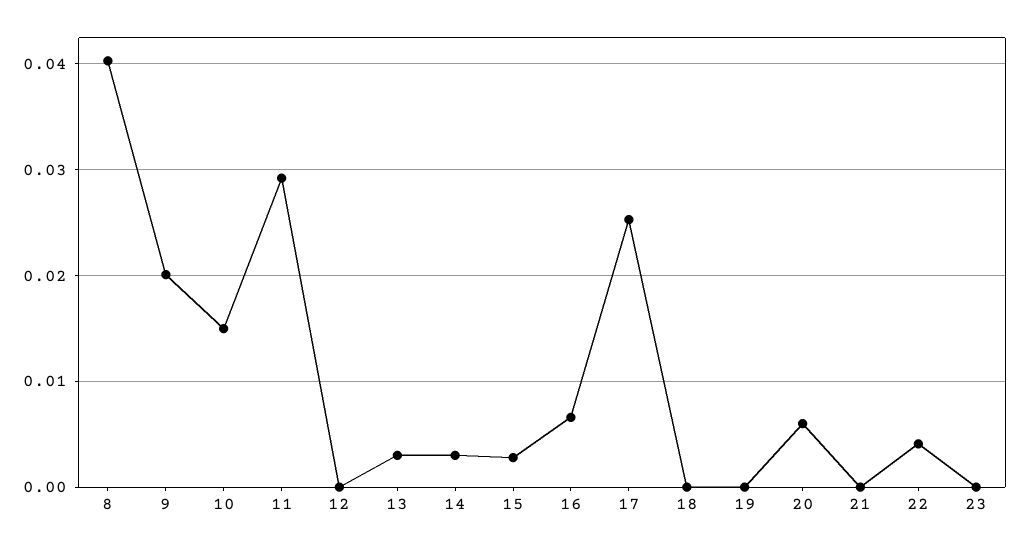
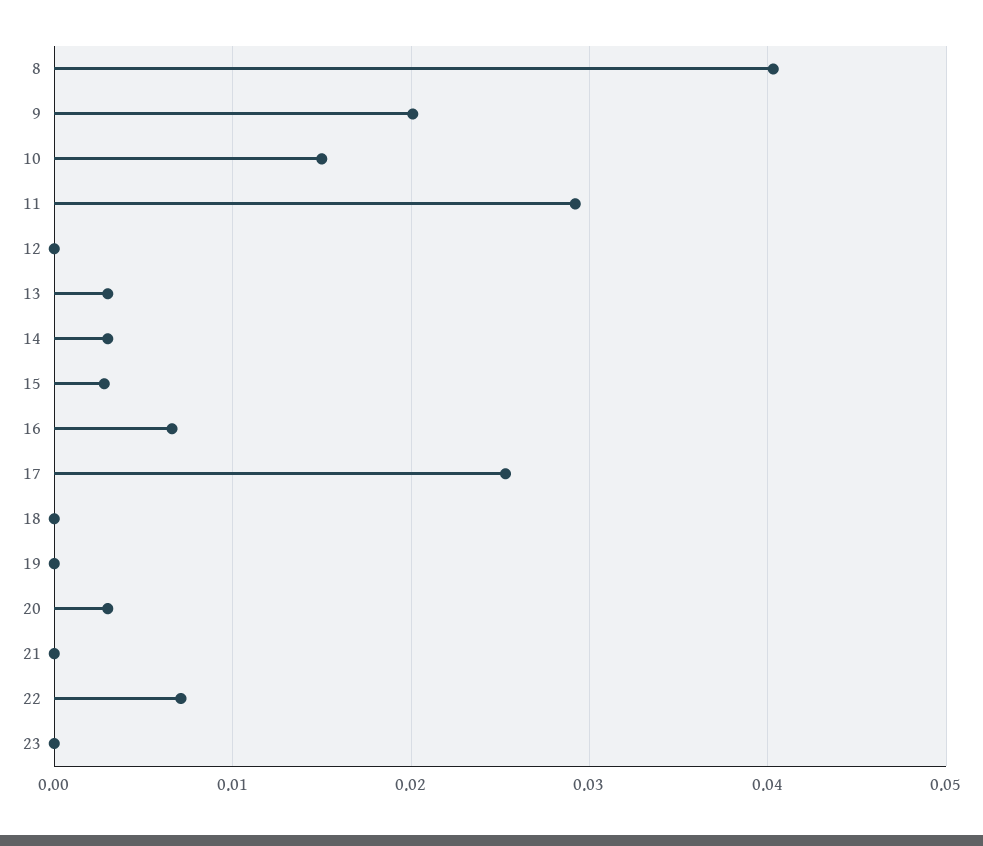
  {
    "8": 0.04,
    "9": 0.02,
    "10": 0.015,
    "11": 0.029,
    "12": 0,
    "13": 0.003,
    "14": 0.003,
    "15": 0.003,
    "16": 0.007,
    "17": 0.025,
    "18": 0,
    "19": 0,
-   "20": 0.006,
+   "20": 0.003,
    "21": 0,
-   "22": 0.004,
+   "22": 0.007,
    "23": 0
  }

